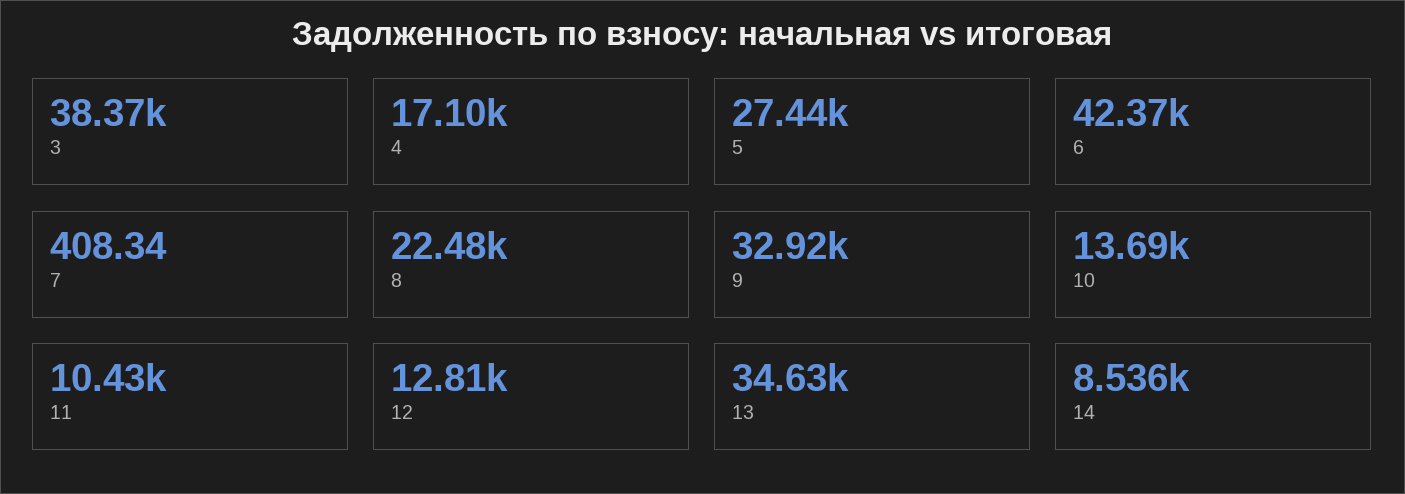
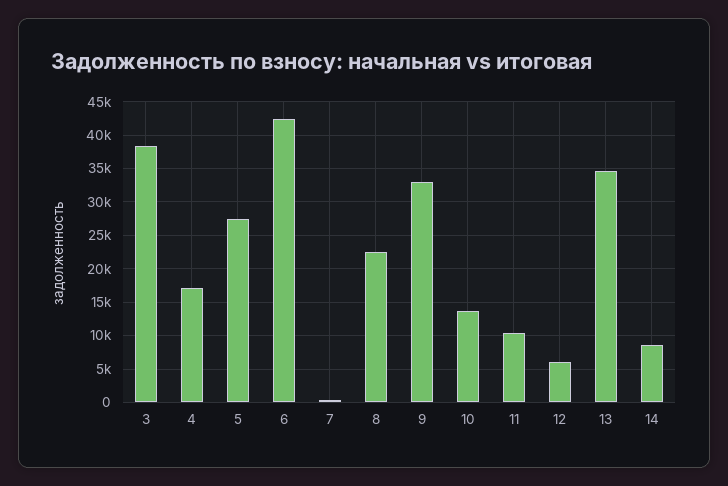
  {
    "3": 38370,
    "4": 17100,
    "5": 27440,
    "6": 42370,
    "7": 408.34,
    "8": 22480,
    "9": 32920,
    "10": 13690,
    "11": 10430,
-   "12": 12810,
+   "12": 6000,
    "13": 34630,
    "14": 8536
  }

